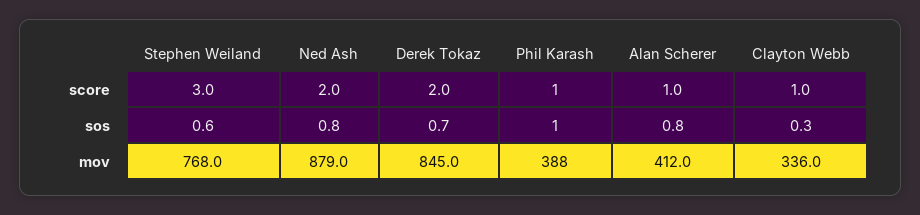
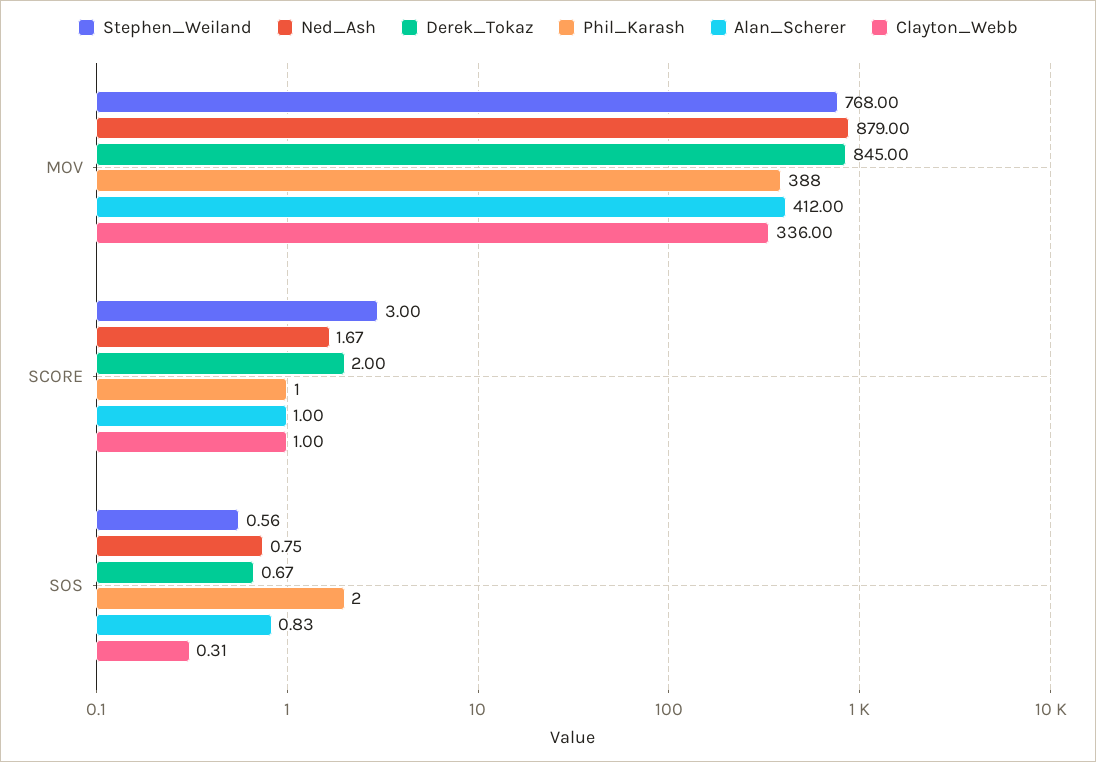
  {
    "Stephen Weiland": {
      "score": 3,
      "sos": 0.56,
      "mov": 768
    },
    "Ned Ash": {
-     "score": 2,
+     "score": 1.67,
      "sos": 0.75,
      "mov": 879
    },
    "Derek Tokaz": {
      "score": 2,
      "sos": 0.67,
      "mov": 845
    },
    "Phil Karash": {
      "score": 1,
-     "sos": 1,
+     "sos": 2,
      "mov": 388
    },
    "Alan Scherer": {
      "score": 1,
      "sos": 0.83,
      "mov": 412
    },
    "Clayton Webb": {
      "score": 1,
      "sos": 0.31,
      "mov": 336
    }
  }

